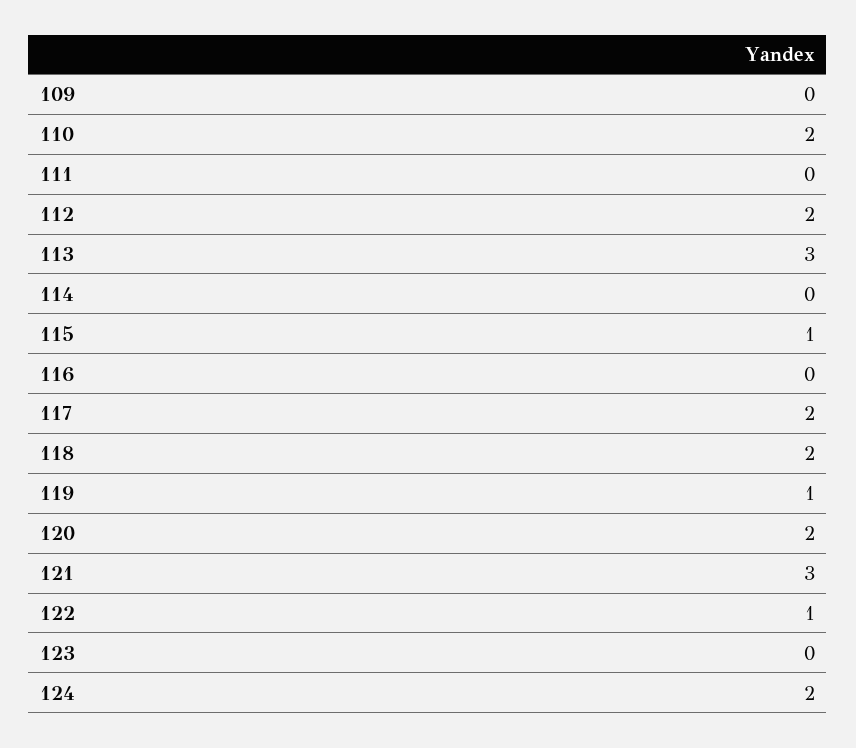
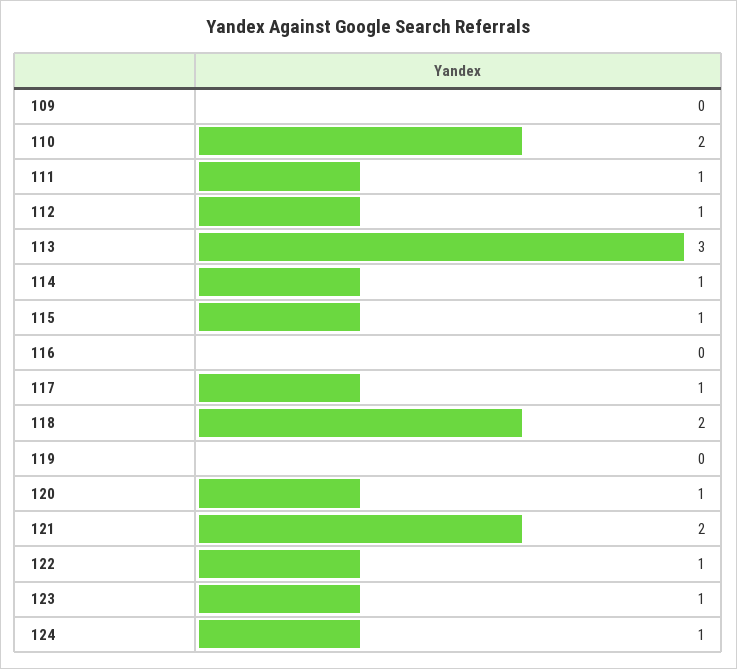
  {
    "109": 0,
    "110": 2,
-   "111": 0,
+   "111": 1,
-   "112": 2,
+   "112": 1,
    "113": 3,
-   "114": 0,
+   "114": 1,
    "115": 1,
    "116": 0,
-   "117": 2,
+   "117": 1,
    "118": 2,
-   "119": 1,
+   "119": 0,
-   "120": 2,
+   "120": 1,
-   "121": 3,
+   "121": 2,
    "122": 1,
-   "123": 0,
+   "123": 1,
-   "124": 2
+   "124": 1
  }

